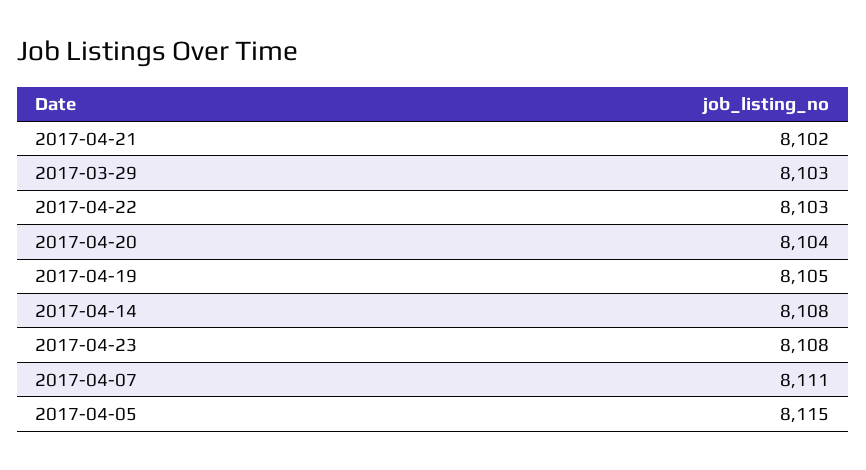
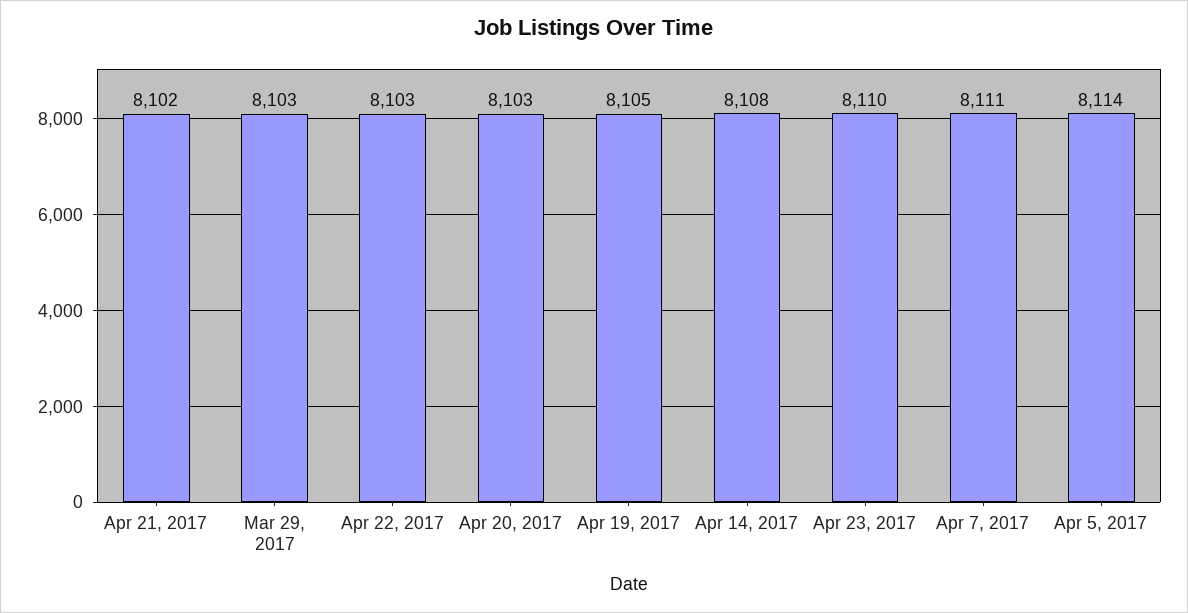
  {
    "2017-04-21": 8102,
    "2017-03-29": 8103,
    "2017-04-22": 8103,
-   "2017-04-20": 8104,
+   "2017-04-20": 8103,
    "2017-04-19": 8105,
    "2017-04-14": 8108,
-   "2017-04-23": 8108,
+   "2017-04-23": 8110,
    "2017-04-07": 8111,
-   "2017-04-05": 8115
+   "2017-04-05": 8114
  }

